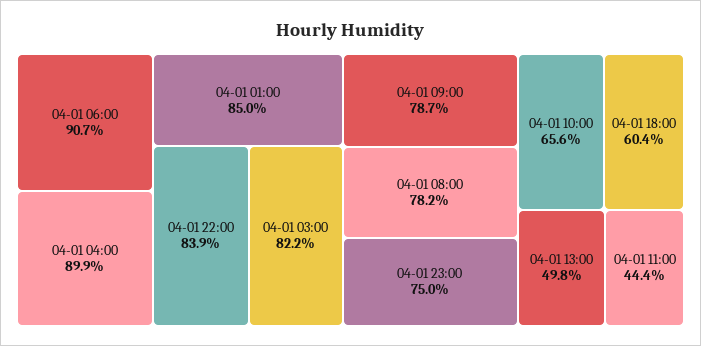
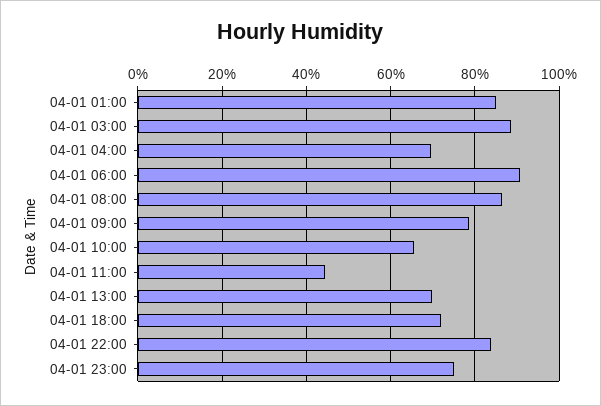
  {
    "04-01 06:00": 90.7,
-   "04-01 04:00": 89.9,
+   "04-01 04:00": 70,
    "04-01 01:00": 85,
    "04-01 22:00": 83.9,
-   "04-01 03:00": 82.2,
+   "04-01 03:00": 88,
    "04-01 09:00": 78.7,
-   "04-01 08:00": 78.2,
+   "04-01 08:00": 86,
    "04-01 23:00": 75,
    "04-01 10:00": 65.6,
-   "04-01 18:00": 60.4,
+   "04-01 18:00": 72,
-   "04-01 13:00": 49.8,
+   "04-01 13:00": 70,
    "04-01 11:00": 44.4
  }

